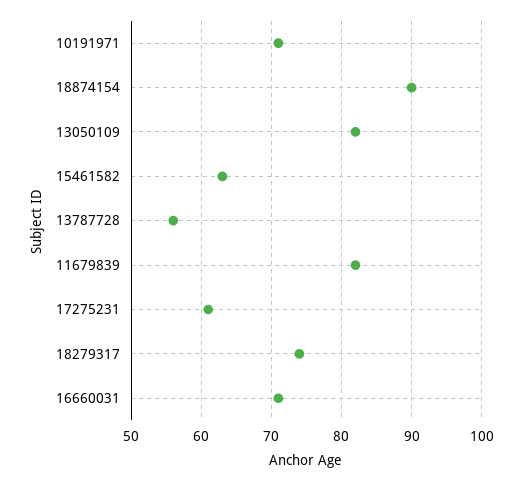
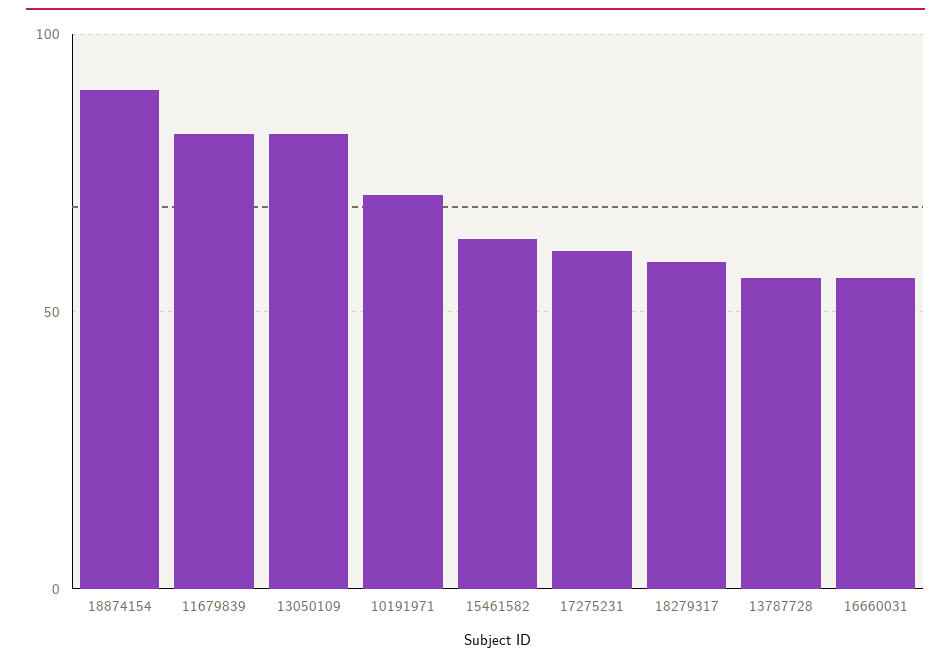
  {
    "10191971": 71,
    "18874154": 90,
    "13050109": 82,
    "15461582": 63,
    "13787728": 56,
    "11679839": 82,
    "17275231": 61,
-   "18279317": 74,
+   "18279317": 60,
-   "16660031": 71
+   "16660031": 55
  }

